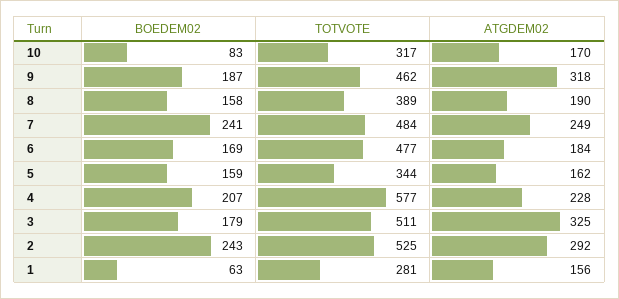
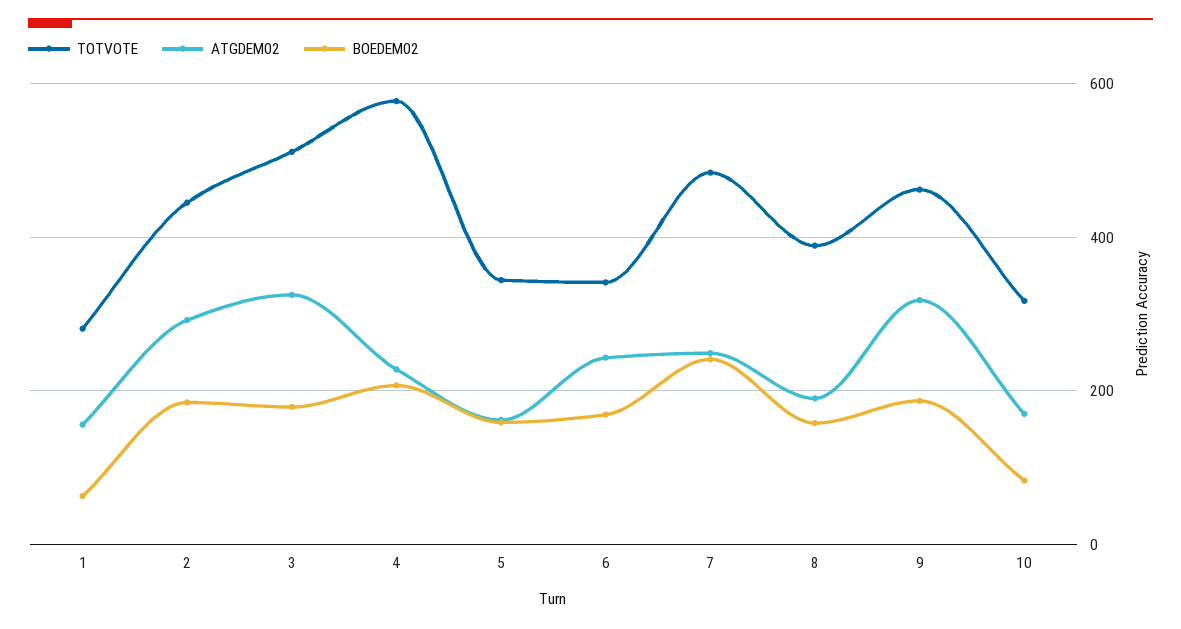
  {
    "BOEDEM02": {
      "10": 83,
      "9": 187,
      "8": 158,
      "7": 241,
      "6": 169,
      "5": 159,
      "4": 207,
      "3": 179,
-     "2": 243,
+     "2": 180,
      "1": 63
    },
    "TOTVOTE": {
      "10": 317,
      "9": 462,
      "8": 389,
      "7": 484,
-     "6": 477,
+     "6": 340,
      "5": 344,
      "4": 577,
      "3": 511,
-     "2": 525,
+     "2": 440,
      "1": 281
    },
    "ATGDEM02": {
      "10": 170,
      "9": 318,
      "8": 190,
      "7": 249,
-     "6": 184,
+     "6": 240,
      "5": 162,
      "4": 228,
      "3": 325,
      "2": 292,
      "1": 156
    }
  }

